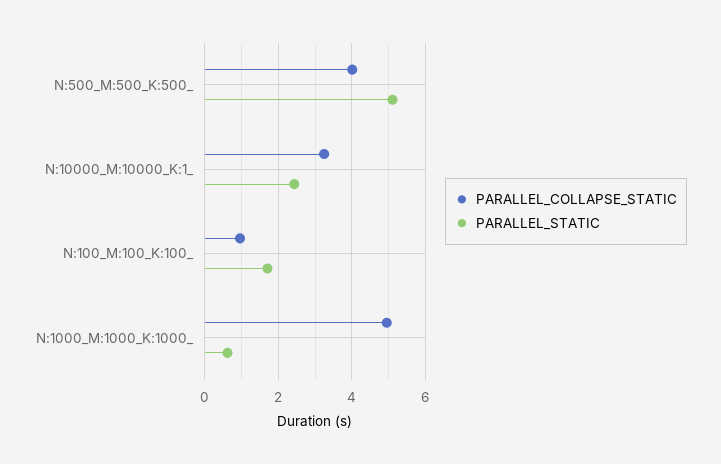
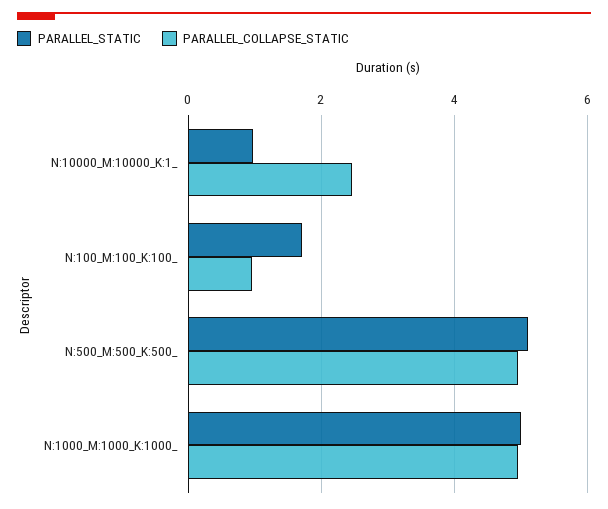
  {
    "PARALLEL_COLLAPSE_STATIC": {
-     "N:500_M:500_K:500_": 4,
+     "N:500_M:500_K:500_": 5,
-     "N:10000_M:10000_K:1_": 3.2,
+     "N:10000_M:10000_K:1_": 2.4,
      "N:100_M:100_K:100_": 1,
      "N:1000_M:1000_K:1000_": 5
    },
    "PARALLEL_STATIC": {
      "N:500_M:500_K:500_": 5.2,
-     "N:10000_M:10000_K:1_": 2.4,
+     "N:10000_M:10000_K:1_": 1,
      "N:100_M:100_K:100_": 1.8,
-     "N:1000_M:1000_K:1000_": 0.6
+     "N:1000_M:1000_K:1000_": 5
    }
  }

